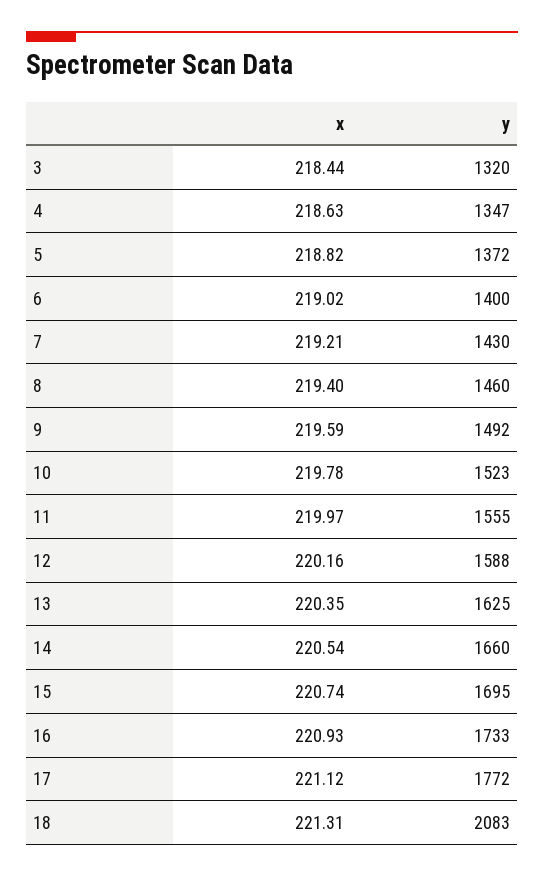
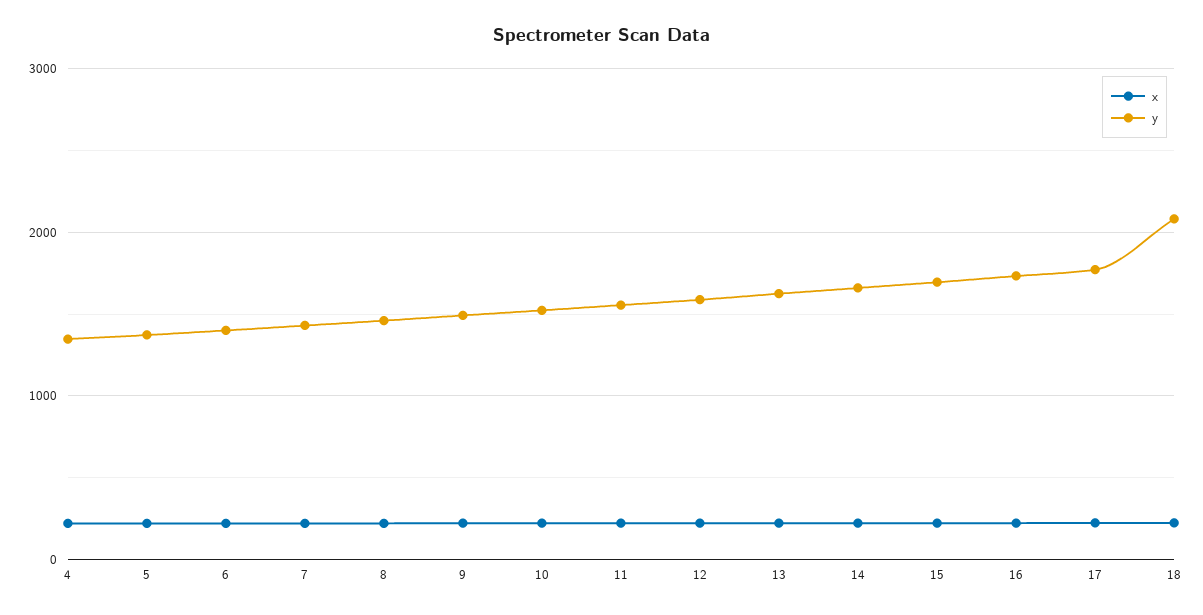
  {
    "x": {
-     "3": 218.44,
      "4": 218.63,
      "5": 218.82,
      "6": 219.02,
      "7": 219.21,
      "8": 219.4,
      "9": 219.59,
      "10": 219.78,
      "11": 219.97,
      "12": 220.16,
      "13": 220.35,
      "14": 220.54,
      "15": 220.74,
      "16": 220.93,
      "17": 221.12,
      "18": 221.31
    },
    "y": {
-     "3": 1320,
      "4": 1347,
      "5": 1372,
      "6": 1400,
      "7": 1430,
      "8": 1460,
      "9": 1492,
      "10": 1523,
      "11": 1555,
      "12": 1588,
      "13": 1625,
      "14": 1660,
      "15": 1695,
      "16": 1733,
      "17": 1772,
      "18": 2083
    }
  }

